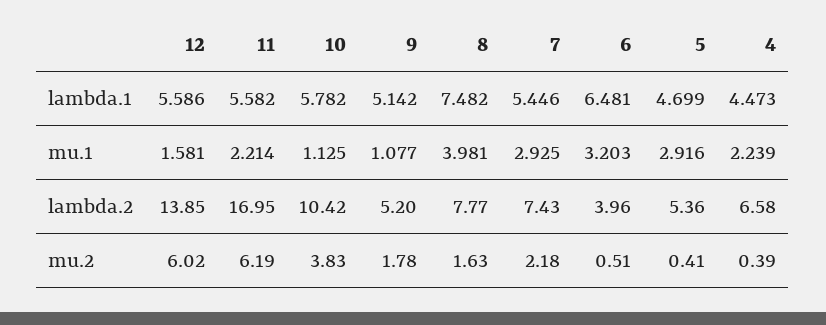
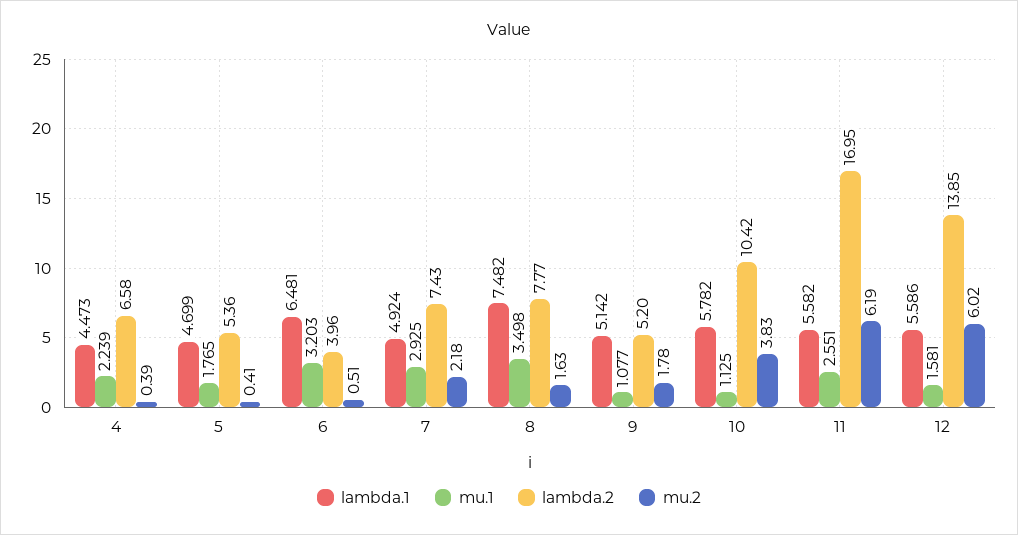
  {
    "lambda.1": {
      "12": 5.586,
      "11": 5.582,
      "10": 5.782,
      "9": 5.142,
      "8": 7.482,
-     "7": 5.446,
+     "7": 4.924,
      "6": 6.481,
      "5": 4.699,
      "4": 4.473
    },
    "mu.1": {
      "12": 1.581,
-     "11": 2.214,
+     "11": 2.551,
      "10": 1.125,
      "9": 1.077,
-     "8": 3.981,
+     "8": 3.498,
      "7": 2.925,
      "6": 3.203,
-     "5": 2.916,
+     "5": 1.765,
      "4": 2.239
    },
    "lambda.2": {
      "12": 13.85,
      "11": 16.95,
      "10": 10.42,
      "9": 5.2,
      "8": 7.77,
      "7": 7.43,
      "6": 3.96,
      "5": 5.36,
      "4": 6.58
    },
    "mu.2": {
      "12": 6.02,
      "11": 6.19,
      "10": 3.83,
      "9": 1.78,
      "8": 1.63,
      "7": 2.18,
      "6": 0.51,
      "5": 0.41,
      "4": 0.39
    }
  }

